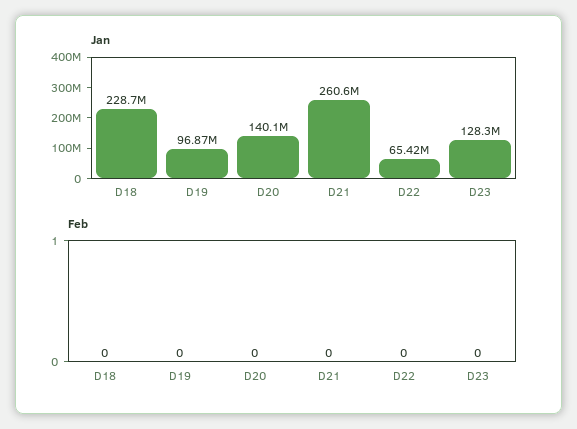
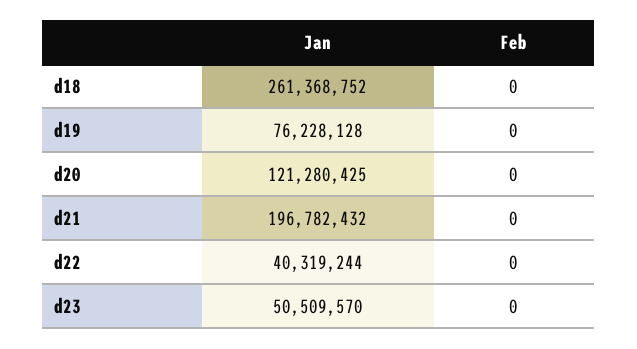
  {
    "Jan": {
-     "D18": 228700000,
+     "D18": 261368752,
-     "D19": 96870000,
+     "D19": 76228128,
-     "D20": 140100000,
+     "D20": 121280425,
-     "D21": 260600000,
+     "D21": 196782432,
-     "D22": 65420000,
+     "D22": 40319244,
-     "D23": 128300000
+     "D23": 50509570
    },
    "Feb": {
      "D18": 0,
      "D19": 0,
      "D20": 0,
      "D21": 0,
      "D22": 0,
      "D23": 0
    }
  }

